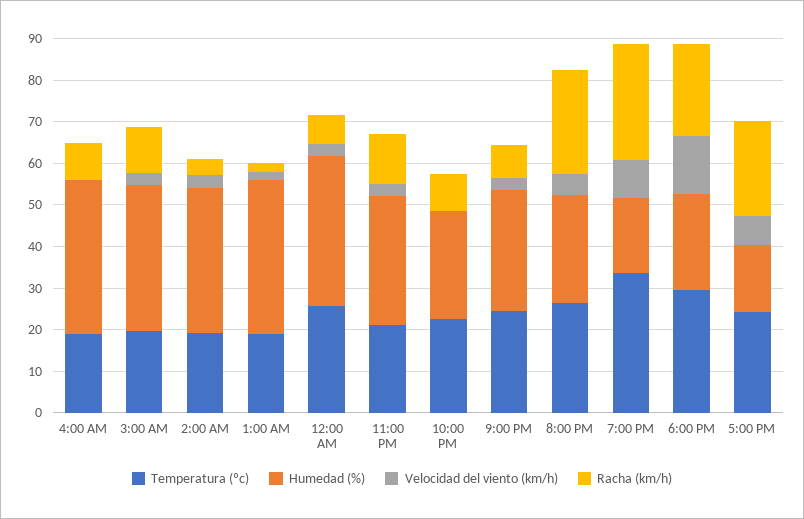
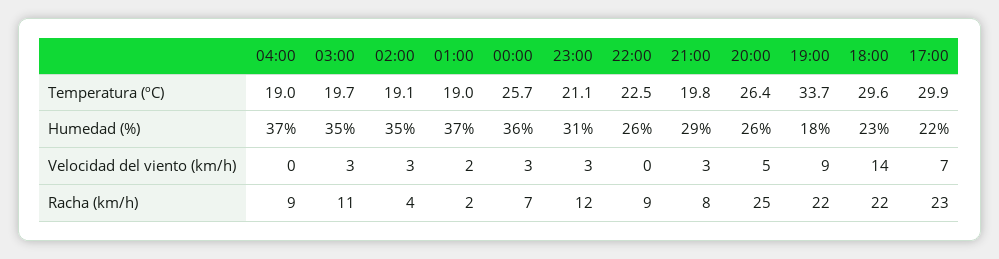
  {
    "Temperatura (ºc)": {
      "4:00 AM": 19,
      "3:00 AM": 19.7,
      "2:00 AM": 19.1,
      "1:00 AM": 19,
      "12:00 AM": 25.7,
      "11:00 PM": 21.1,
      "10:00 PM": 22.5,
-     "9:00 PM": 24,
+     "9:00 PM": 19.8,
      "8:00 PM": 26.4,
      "7:00 PM": 33.7,
      "6:00 PM": 29.6,
-     "5:00 PM": 24
+     "5:00 PM": 29.9
    },
    "Humedad (%)": {
      "4:00 AM": 37,
      "3:00 AM": 35,
      "2:00 AM": 35,
      "1:00 AM": 37,
      "12:00 AM": 36,
      "11:00 PM": 31,
      "10:00 PM": 26,
      "9:00 PM": 29,
      "8:00 PM": 26,
      "7:00 PM": 18,
      "6:00 PM": 23,
-     "5:00 PM": 16
+     "5:00 PM": 22
    },
    "Velocidad del viento (km/h)": {
      "4:00 AM": 0,
      "3:00 AM": 3,
      "2:00 AM": 3,
      "1:00 AM": 2,
      "12:00 AM": 3,
      "11:00 PM": 3,
      "10:00 PM": 0,
      "9:00 PM": 3,
      "8:00 PM": 5,
      "7:00 PM": 9,
      "6:00 PM": 14,
      "5:00 PM": 7
    },
    "Racha (km/h)": {
      "4:00 AM": 9,
      "3:00 AM": 11,
      "2:00 AM": 4,
      "1:00 AM": 2,
      "12:00 AM": 7,
      "11:00 PM": 12,
      "10:00 PM": 9,
      "9:00 PM": 8,
      "8:00 PM": 25,
-     "7:00 PM": 28,
+     "7:00 PM": 22,
      "6:00 PM": 22,
      "5:00 PM": 23
    }
  }

